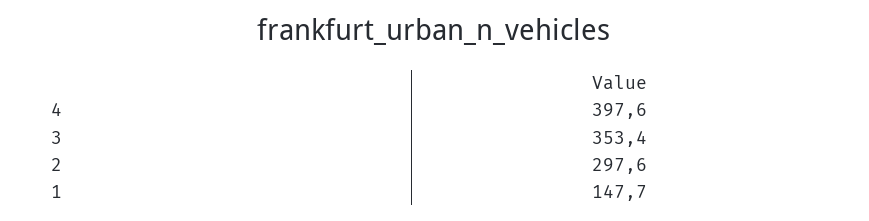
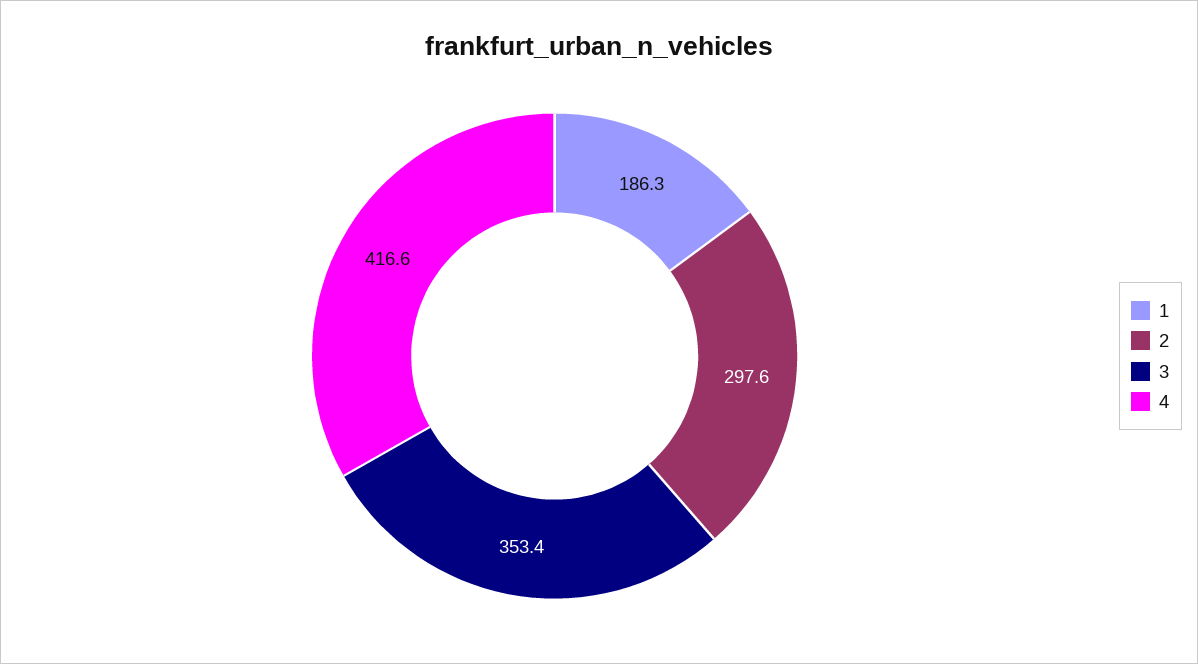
  {
-   "4": 397.6,
+   "4": 416.6,
    "3": 353.4,
    "2": 297.6,
-   "1": 147.7
+   "1": 186.3
  }

